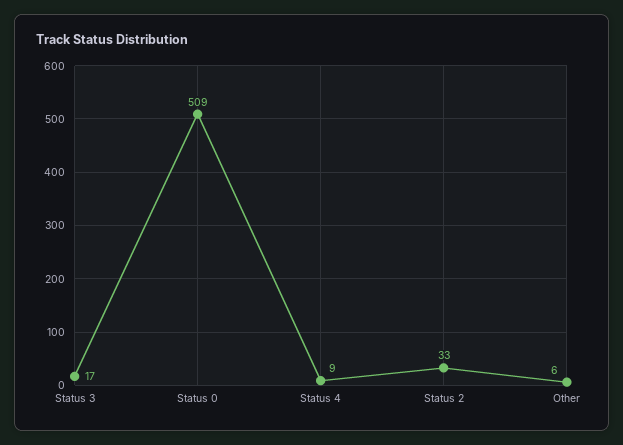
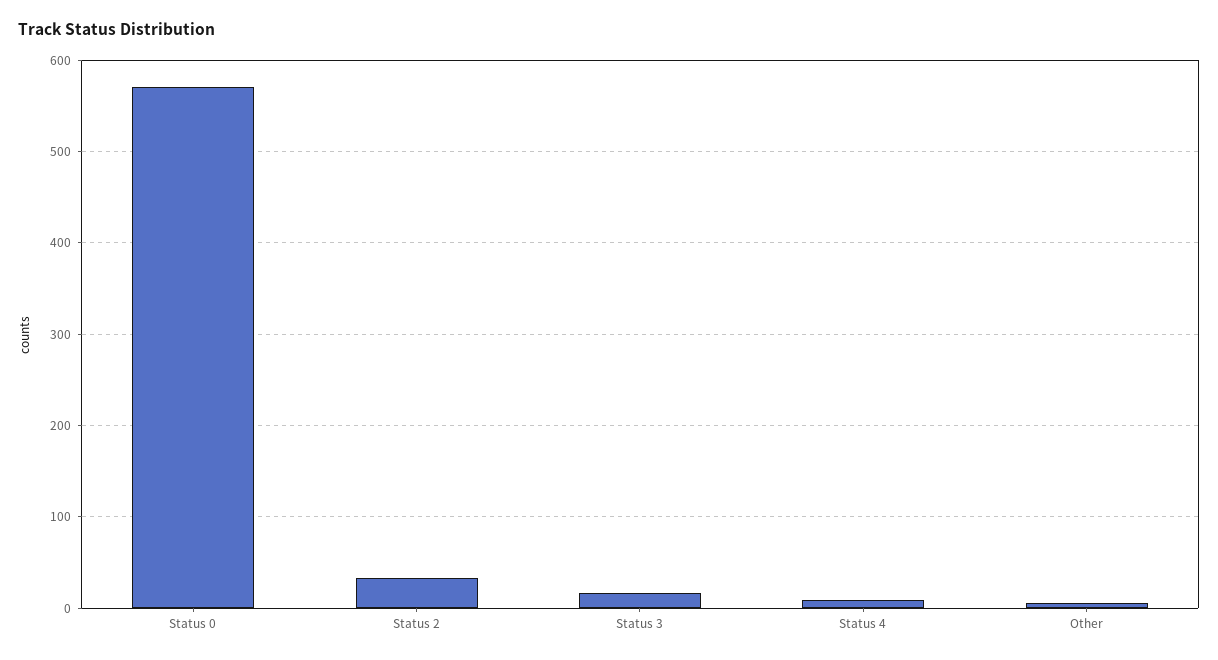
  {
    "Status 3": 17,
-   "Status 0": 509,
+   "Status 0": 570,
    "Status 4": 9,
    "Status 2": 33,
    "Other": 6
  }

